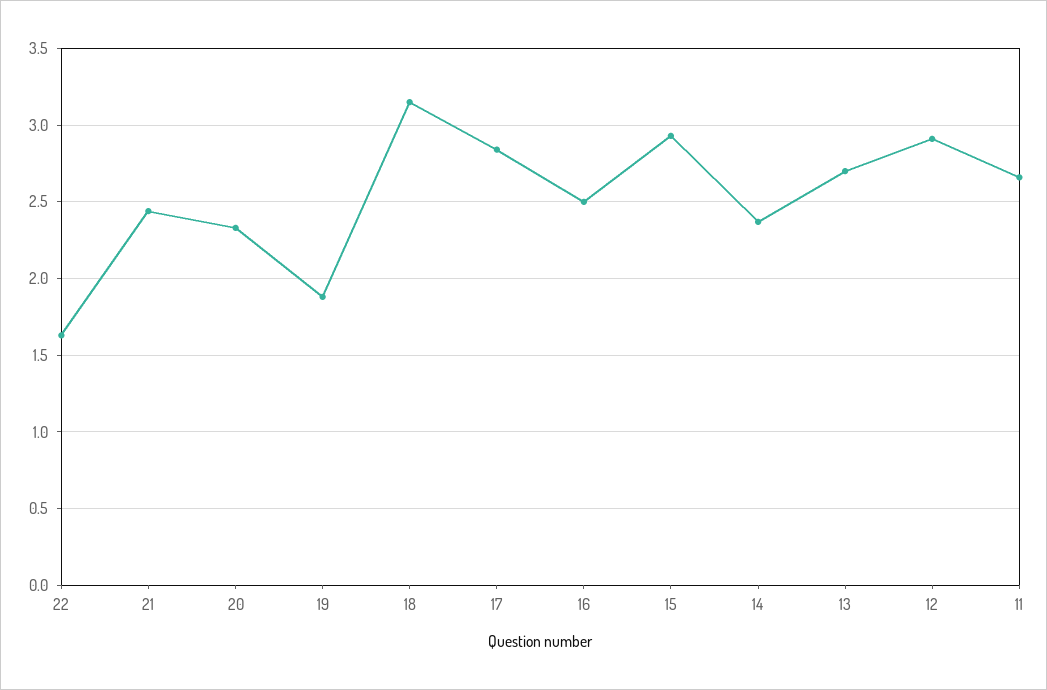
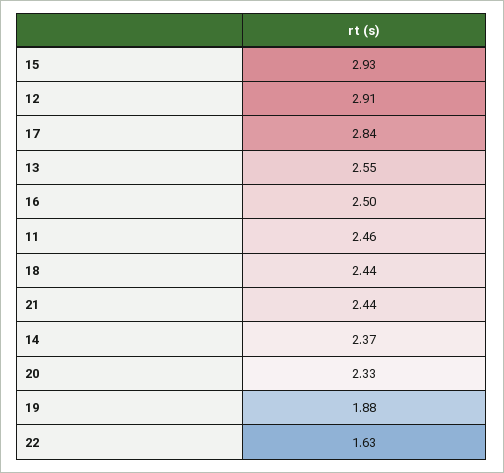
  {
    "22": 1.63,
    "21": 2.44,
    "20": 2.33,
    "19": 1.88,
-   "18": 3.15,
+   "18": 2.44,
    "17": 2.84,
    "16": 2.5,
    "15": 2.93,
    "14": 2.37,
-   "13": 2.7,
+   "13": 2.55,
    "12": 2.91,
-   "11": 2.65
+   "11": 2.46
  }

